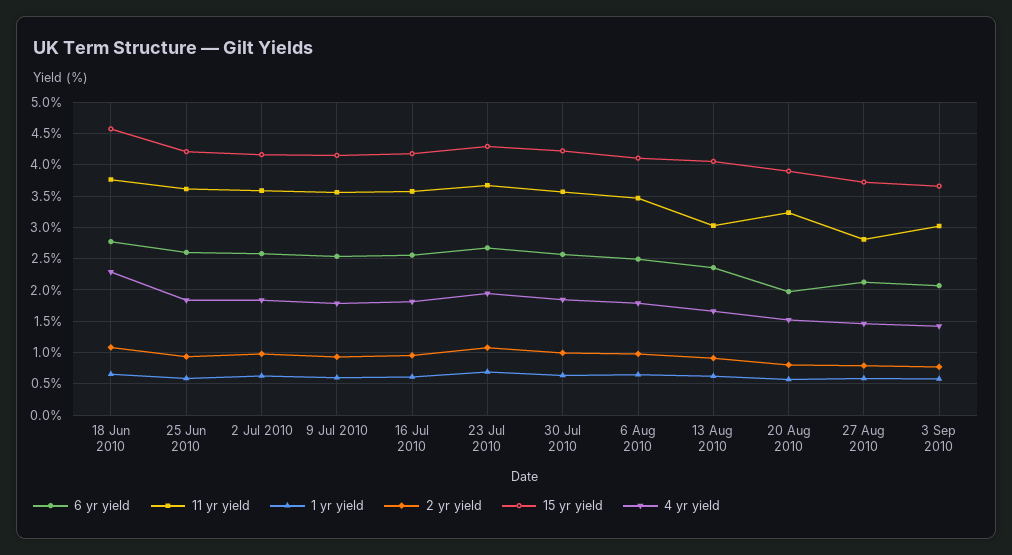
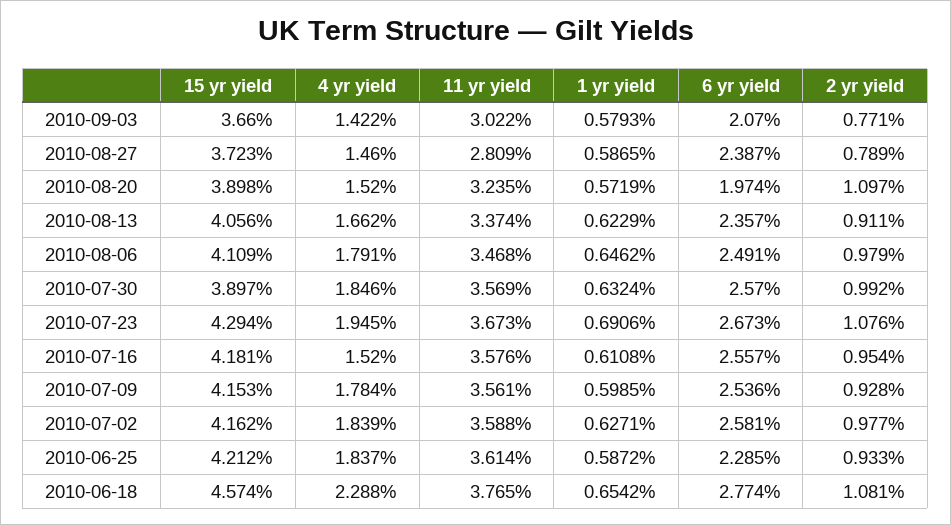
  {
    "6 yr yield": {
      "18 Jun 2010": 2.774,
-     "25 Jun 2010": 2.6,
+     "25 Jun 2010": 2.285,
      "2 Jul 2010": 2.581,
      "9 Jul 2010": 2.536,
      "16 Jul 2010": 2.557,
      "23 Jul 2010": 2.673,
      "30 Jul 2010": 2.57,
      "6 Aug 2010": 2.491,
      "13 Aug 2010": 2.357,
      "20 Aug 2010": 1.974,
-     "27 Aug 2010": 2.1,
+     "27 Aug 2010": 2.387,
      "3 Sep 2010": 2.07
    },
    "11 yr yield": {
      "18 Jun 2010": 3.765,
      "25 Jun 2010": 3.614,
      "2 Jul 2010": 3.588,
      "9 Jul 2010": 3.561,
      "16 Jul 2010": 3.576,
      "23 Jul 2010": 3.673,
      "30 Jul 2010": 3.569,
      "6 Aug 2010": 3.468,
-     "13 Aug 2010": 3,
+     "13 Aug 2010": 3.374,
      "20 Aug 2010": 3.235,
      "27 Aug 2010": 2.809,
      "3 Sep 2010": 3.022
    },
    "1 yr yield": {
      "18 Jun 2010": 0.6542,
      "25 Jun 2010": 0.5872,
      "2 Jul 2010": 0.6271,
      "9 Jul 2010": 0.5985,
      "16 Jul 2010": 0.6108,
      "23 Jul 2010": 0.6906,
      "30 Jul 2010": 0.6324,
      "6 Aug 2010": 0.6462,
      "13 Aug 2010": 0.6229,
      "20 Aug 2010": 0.5719,
      "27 Aug 2010": 0.5865,
      "3 Sep 2010": 0.5793
    },
    "2 yr yield": {
      "18 Jun 2010": 1.081,
      "25 Jun 2010": 0.933,
      "2 Jul 2010": 0.977,
      "9 Jul 2010": 0.928,
      "16 Jul 2010": 0.954,
      "23 Jul 2010": 1.076,
      "30 Jul 2010": 0.992,
      "6 Aug 2010": 0.979,
      "13 Aug 2010": 0.911,
-     "20 Aug 2010": 0.8,
+     "20 Aug 2010": 1.097,
      "27 Aug 2010": 0.789,
      "3 Sep 2010": 0.771
    },
    "15 yr yield": {
      "18 Jun 2010": 4.574,
      "25 Jun 2010": 4.212,
      "2 Jul 2010": 4.162,
      "9 Jul 2010": 4.153,
      "16 Jul 2010": 4.181,
      "23 Jul 2010": 4.294,
-     "30 Jul 2010": 4.2,
+     "30 Jul 2010": 3.897,
      "6 Aug 2010": 4.109,
      "13 Aug 2010": 4.056,
      "20 Aug 2010": 3.898,
      "27 Aug 2010": 3.723,
      "3 Sep 2010": 3.66
    },
    "4 yr yield": {
      "18 Jun 2010": 2.288,
      "25 Jun 2010": 1.837,
      "2 Jul 2010": 1.839,
      "9 Jul 2010": 1.784,
-     "16 Jul 2010": 1.8,
+     "16 Jul 2010": 1.52,
      "23 Jul 2010": 1.945,
      "30 Jul 2010": 1.846,
      "6 Aug 2010": 1.791,
      "13 Aug 2010": 1.662,
      "20 Aug 2010": 1.52,
      "27 Aug 2010": 1.46,
      "3 Sep 2010": 1.422
    }
  }

